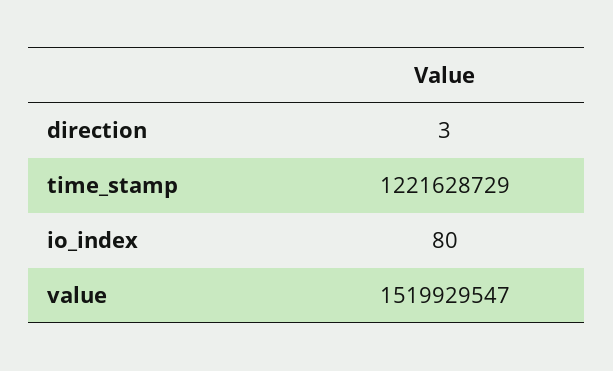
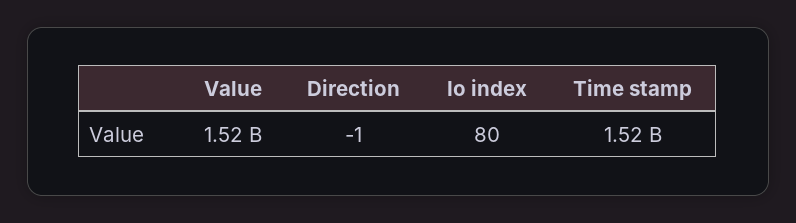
  {
-   "direction": 3,
+   "direction": -1,
-   "time_stamp": 1221628729,
+   "time_stamp": 1520000000,
    "io_index": 80,
    "value": 1519929547
  }

